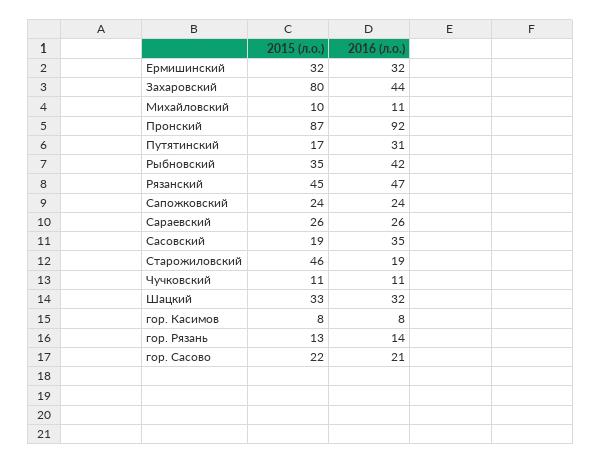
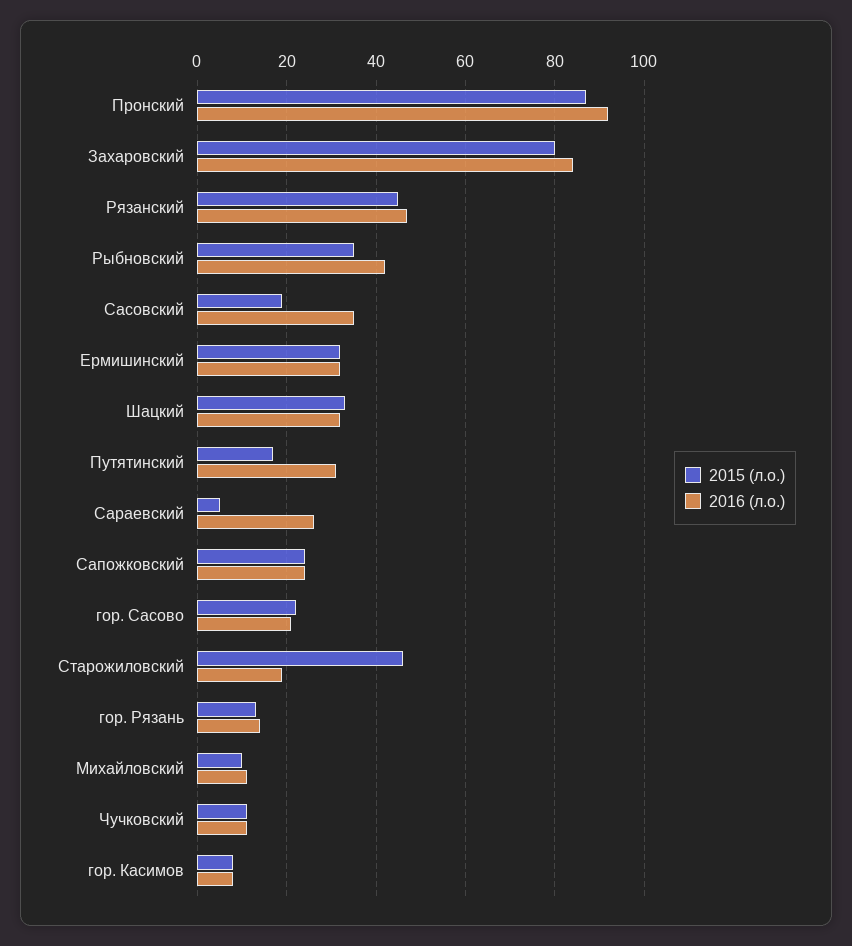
  {
    "2015 (л.о.)": {
      "Ермишинский": 32,
      "Захаровский": 80,
      "Михайловский": 10,
      "Пронский": 87,
      "Путятинский": 17,
      "Рыбновский": 35,
      "Рязанский": 45,
      "Сапожковский": 24,
-     "Сараевский": 26,
+     "Сараевский": 5,
      "Сасовский": 19,
      "Старожиловский": 46,
      "Чучковский": 11,
      "Шацкий": 33,
      "гор. Касимов": 8,
      "гор. Рязань": 13,
      "гор. Сасово": 22
    },
    "2016 (л.о.)": {
      "Ермишинский": 32,
-     "Захаровский": 44,
+     "Захаровский": 85,
      "Михайловский": 11,
      "Пронский": 92,
      "Путятинский": 31,
      "Рыбновский": 42,
      "Рязанский": 47,
      "Сапожковский": 24,
      "Сараевский": 26,
      "Сасовский": 35,
      "Старожиловский": 19,
      "Чучковский": 11,
      "Шацкий": 32,
      "гор. Касимов": 8,
      "гор. Рязань": 14,
      "гор. Сасово": 21
    }
  }

